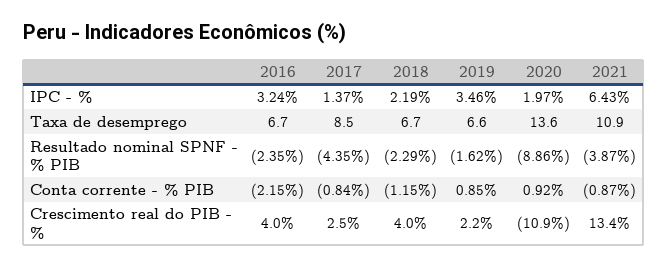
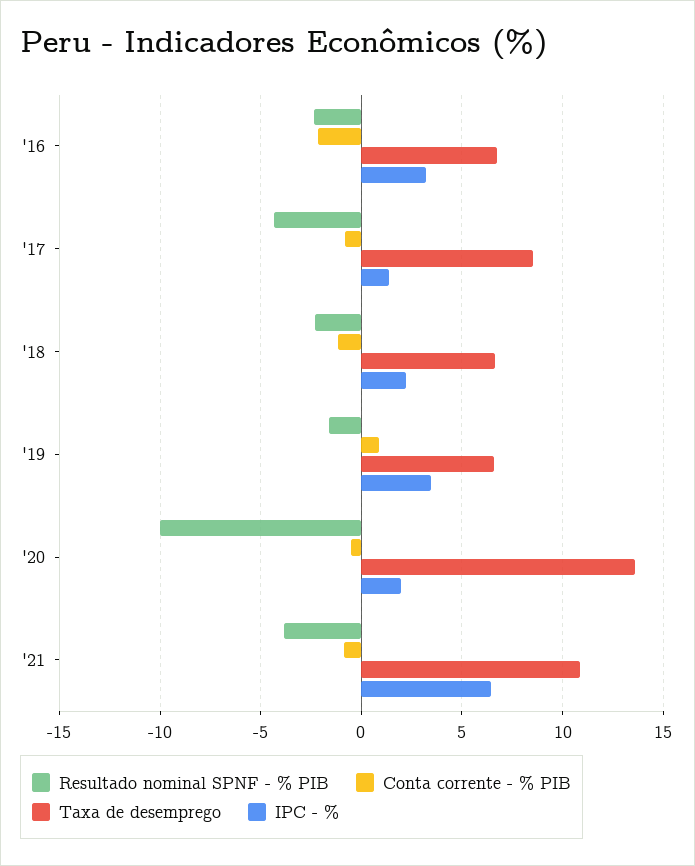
  {
    "IPC - %": {
      "2016": 3.24,
      "2017": 1.37,
      "2018": 2.19,
      "2019": 3.46,
      "2020": 1.97,
      "2021": 6.43
    },
    "Taxa de desemprego": {
      "2016": 6.7,
      "2017": 8.5,
      "2018": 6.7,
      "2019": 6.6,
      "2020": 13.6,
      "2021": 10.9
    },
    "Resultado nominal SPNF - % PIB": {
      "2016": -2.35,
      "2017": -4.35,
      "2018": -2.29,
      "2019": -1.62,
-     "2020": -8.86,
+     "2020": -10,
      "2021": -3.87
    },
    "Conta corrente - % PIB": {
      "2016": -2.15,
      "2017": -0.84,
      "2018": -1.15,
      "2019": 0.85,
-     "2020": 0.92,
+     "2020": -0.5,
      "2021": -0.87
-   },
+   }
-   "Crescimento real do PIB - %": {
-     "2016": 4,
-     "2017": 2.5,
-     "2018": 4,
-     "2019": 2.2,
-     "2020": -10.9,
-     "2021": 13.4
-   }
  }

